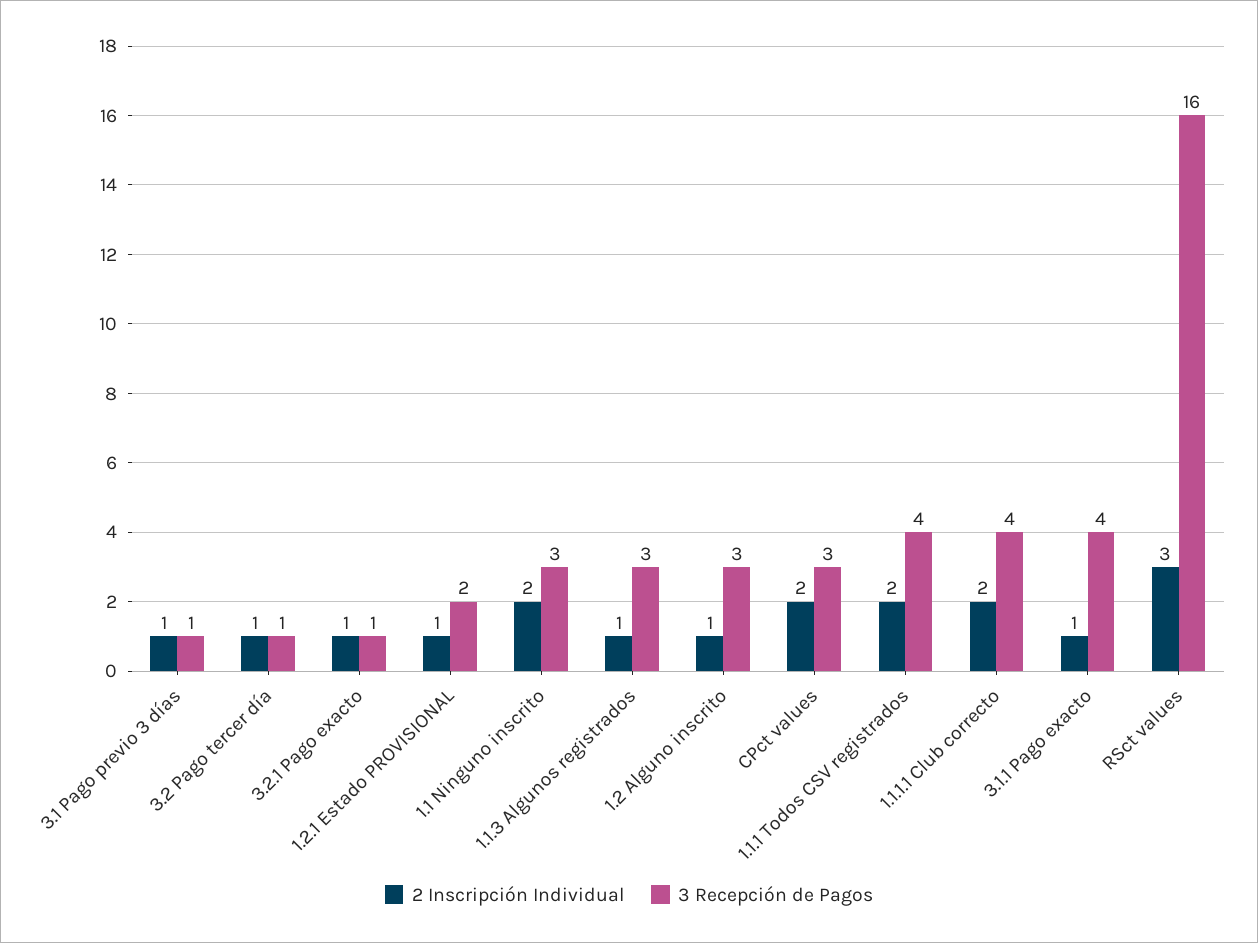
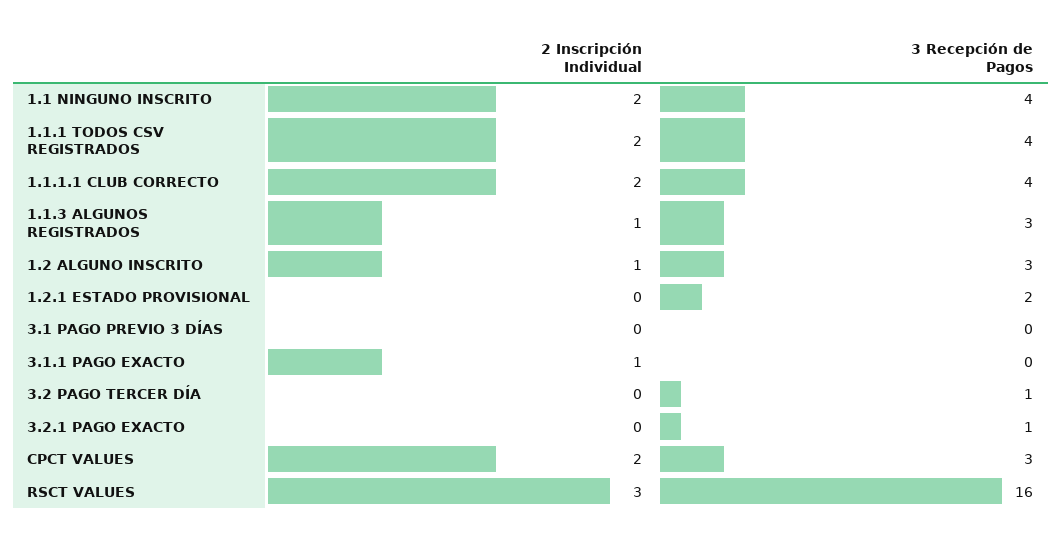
  {
    "2 Inscripción Individual": {
-     "3.1 Pago previo 3 días": 1,
+     "3.1 Pago previo 3 días": 0,
-     "3.2 Pago tercer día": 1,
+     "3.2 Pago tercer día": 0,
-     "3.2.1 Pago exacto": 1,
+     "3.2.1 Pago exacto": 0,
-     "1.2.1 Estado PROVISIONAL": 1,
+     "1.2.1 Estado PROVISIONAL": 0,
      "1.1 Ninguno inscrito": 2,
      "1.1.3 Algunos registrados": 1,
      "1.2 Alguno inscrito": 1,
      "CPct values": 2,
      "1.1.1 Todos CSV registrados": 2,
      "1.1.1.1 Club correcto": 2,
      "3.1.1 Pago exacto": 1,
      "RSct values": 3
    },
    "3 Recepción de Pagos": {
-     "3.1 Pago previo 3 días": 1,
+     "3.1 Pago previo 3 días": 0,
      "3.2 Pago tercer día": 1,
      "3.2.1 Pago exacto": 1,
      "1.2.1 Estado PROVISIONAL": 2,
-     "1.1 Ninguno inscrito": 3,
+     "1.1 Ninguno inscrito": 4,
      "1.1.3 Algunos registrados": 3,
      "1.2 Alguno inscrito": 3,
      "CPct values": 3,
      "1.1.1 Todos CSV registrados": 4,
      "1.1.1.1 Club correcto": 4,
-     "3.1.1 Pago exacto": 4,
+     "3.1.1 Pago exacto": 0,
      "RSct values": 16
    }
  }

